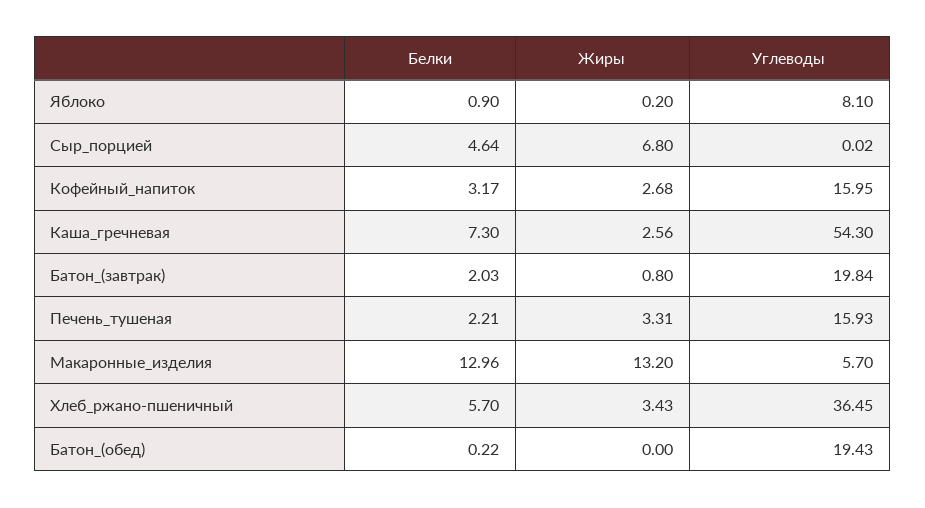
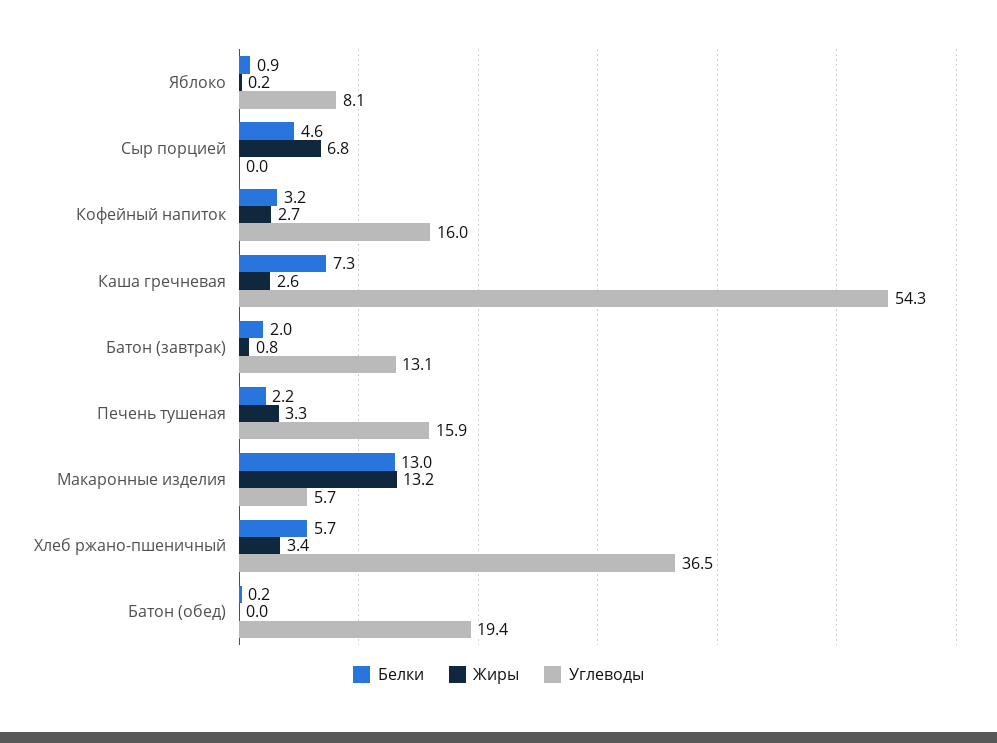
  {
    "Белки": {
      "Яблоко": 0.9,
      "Сыр_порцией": 4.64,
      "Кофейный_напиток": 3.17,
      "Каша_гречневая": 7.3,
      "Батон_(завтрак)": 2.03,
      "Печень_тушеная": 2.21,
      "Макаронные_изделия": 12.96,
      "Хлеб_ржано-пшеничный": 5.7,
      "Батон_(обед)": 0.22
    },
    "Жиры": {
      "Яблоко": 0.2,
      "Сыр_порцией": 6.8,
      "Кофейный_напиток": 2.68,
      "Каша_гречневая": 2.56,
      "Батон_(завтрак)": 0.8,
      "Печень_тушеная": 3.31,
      "Макаронные_изделия": 13.2,
      "Хлеб_ржано-пшеничный": 3.43,
      "Батон_(обед)": 0
    },
    "Углеводы": {
      "Яблоко": 8.1,
      "Сыр_порцией": 0.02,
      "Кофейный_напиток": 15.95,
      "Каша_гречневая": 54.3,
-     "Батон_(завтрак)": 19.84,
+     "Батон_(завтрак)": 13.1,
      "Печень_тушеная": 15.93,
      "Макаронные_изделия": 5.7,
      "Хлеб_ржано-пшеничный": 36.45,
      "Батон_(обед)": 19.43
    }
  }

